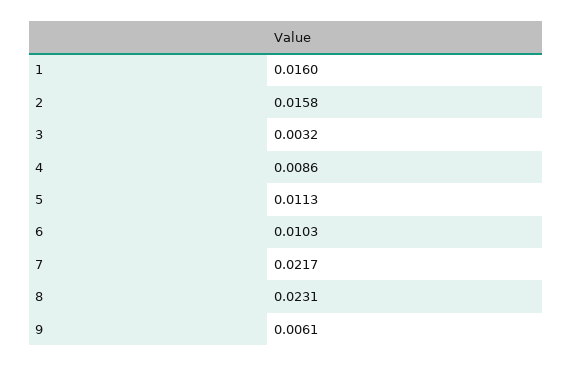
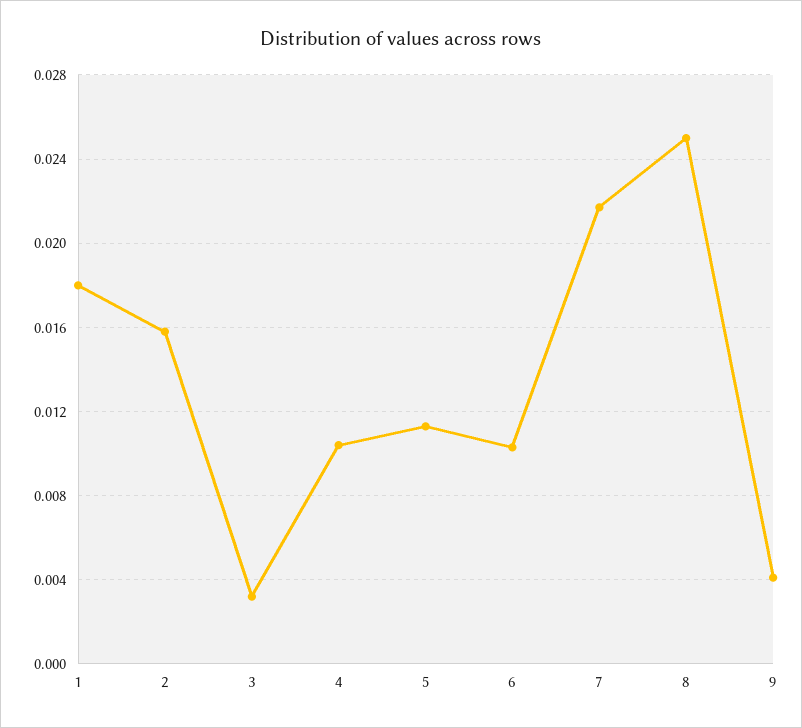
  {
-   "1": 0.016,
+   "1": 0.018,
    "2": 0.0158,
    "3": 0.0032,
-   "4": 0.0086,
+   "4": 0.0105,
    "5": 0.0113,
    "6": 0.0103,
    "7": 0.0217,
-   "8": 0.0231,
+   "8": 0.025,
-   "9": 0.0061
+   "9": 0.004
  }

